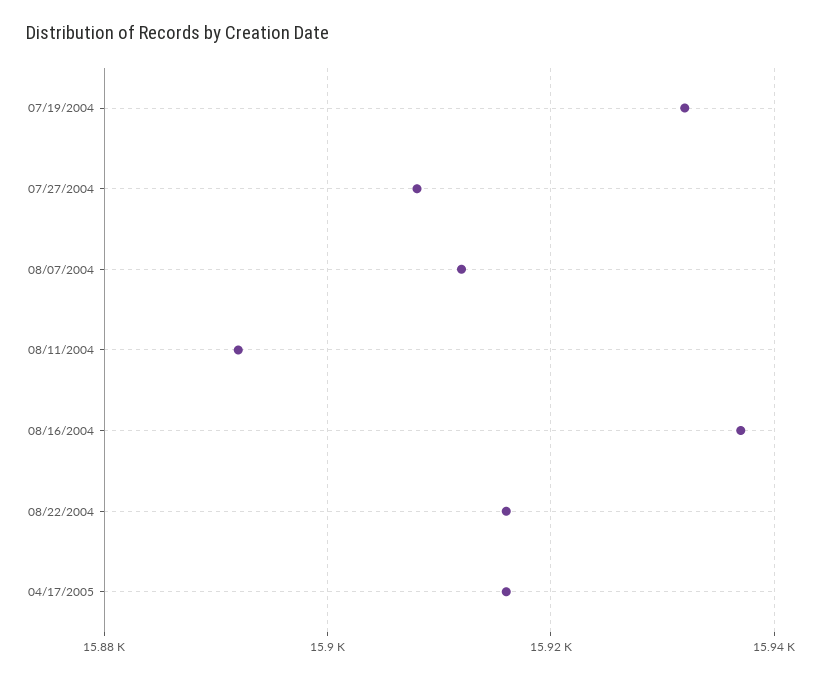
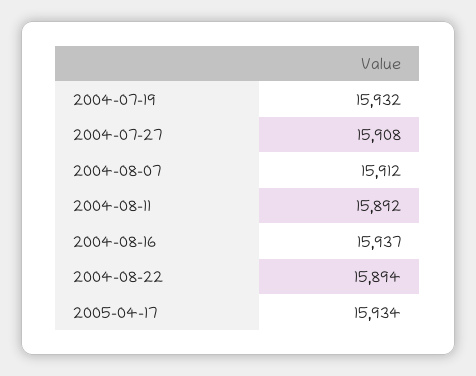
  {
    "07/19/2004": 15932,
    "07/27/2004": 15908,
    "08/07/2004": 15912,
    "08/11/2004": 15892,
    "08/16/2004": 15937,
-   "08/22/2004": 15915,
+   "08/22/2004": 15894,
-   "04/17/2005": 15915
+   "04/17/2005": 15934
  }

